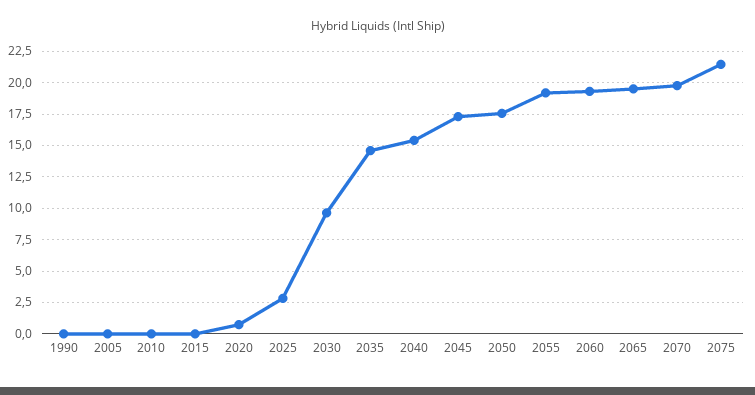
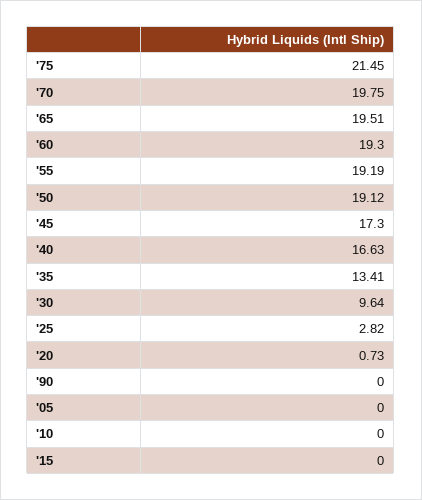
  {
    "1990": 0,
    "2005": 0,
    "2010": 0,
    "2015": 0,
    "2020": 0.73,
    "2025": 2.82,
    "2030": 9.64,
-   "2035": 14.5,
+   "2035": 13.41,
-   "2040": 15.5,
+   "2040": 16.63,
    "2045": 17.3,
-   "2050": 17.5,
+   "2050": 19.12,
    "2055": 19.19,
    "2060": 19.3,
    "2065": 19.51,
    "2070": 19.75,
    "2075": 21.45
  }

